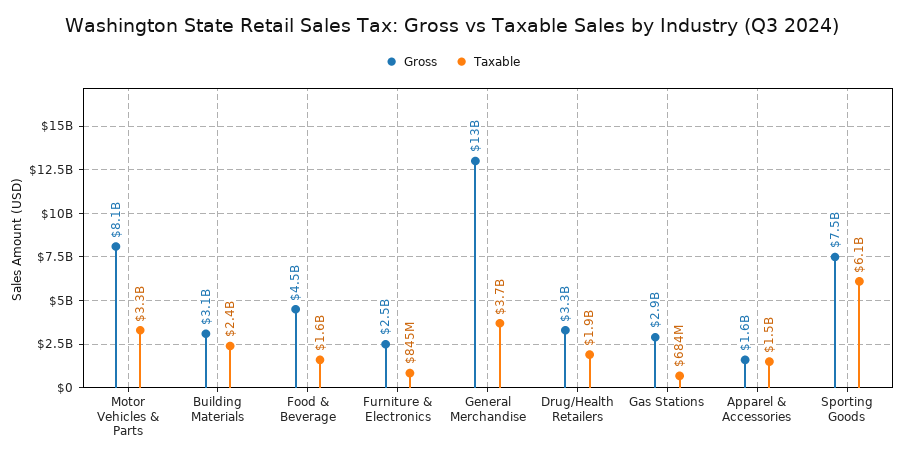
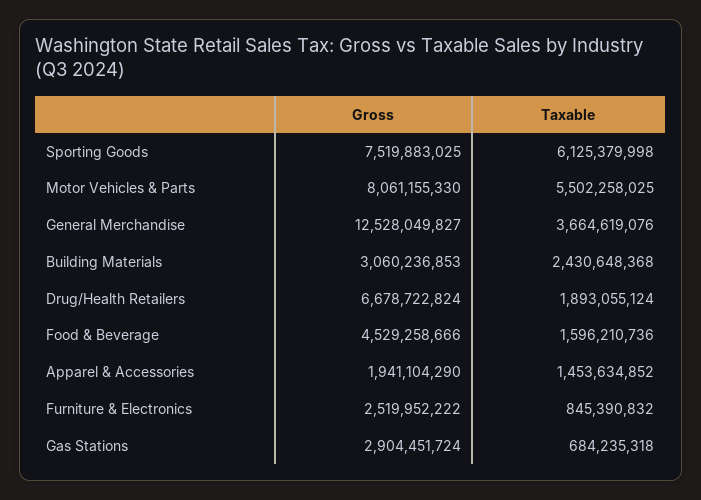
  {
    "Gross": {
      "Motor Vehicles & Parts": 8061155330,
      "Building Materials": 3060236853,
      "Food & Beverage": 4529258666,
      "Furniture & Electronics": 2519952222,
      "General Merchandise": 12528049827,
-     "Drug/Health Retailers": 3300000000,
+     "Drug/Health Retailers": 6678722824,
      "Gas Stations": 2904451724,
-     "Apparel & Accessories": 1600000000,
+     "Apparel & Accessories": 1941104290,
      "Sporting Goods": 7519883025
    },
    "Taxable": {
-     "Motor Vehicles & Parts": 3300000000,
+     "Motor Vehicles & Parts": 5502258025,
      "Building Materials": 2430648368,
      "Food & Beverage": 1596210736,
      "Furniture & Electronics": 845390832,
      "General Merchandise": 3664619076,
      "Drug/Health Retailers": 1893055124,
      "Gas Stations": 684235318,
      "Apparel & Accessories": 1453634852,
      "Sporting Goods": 6125379998
    }
  }

